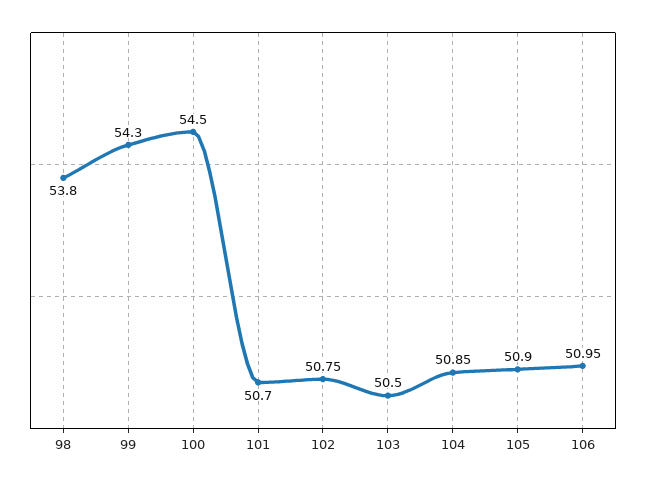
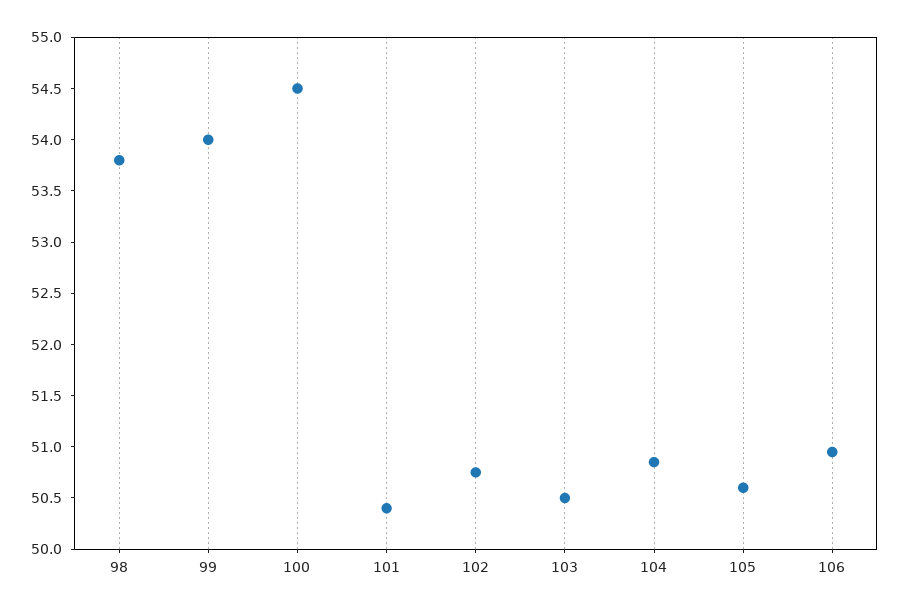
  {
    "98": 53.8,
-   "99": 54.3,
+   "99": 54,
    "100": 54.5,
-   "101": 50.7,
+   "101": 50.4,
    "102": 50.75,
    "103": 50.5,
    "104": 50.85,
-   "105": 50.9,
+   "105": 50.6,
    "106": 50.95
  }

